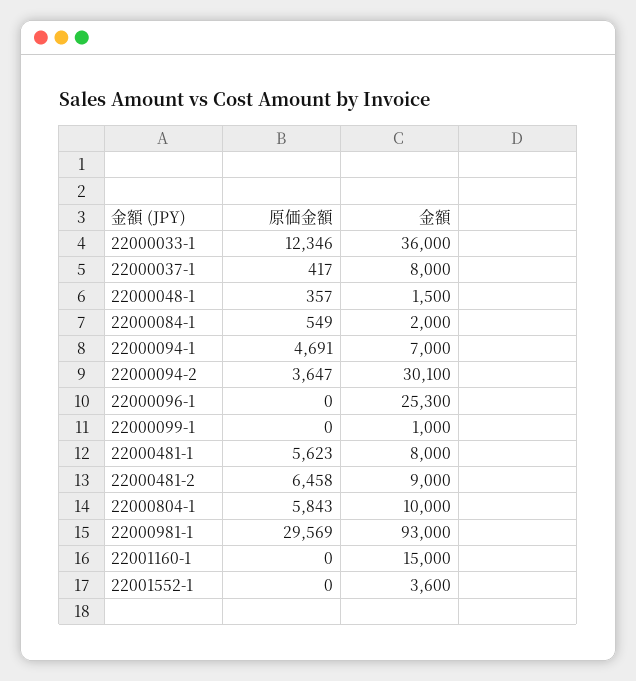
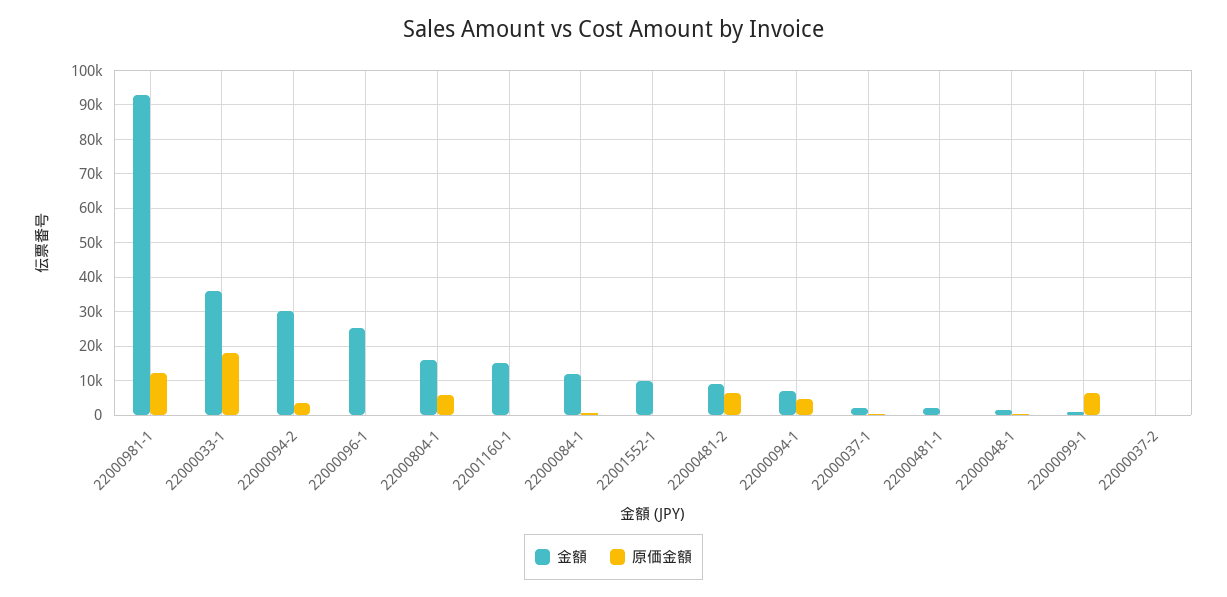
  {
    "原価金額": {
-     "22000033-1": 12346,
+     "22000033-1": 18000,
      "22000037-1": 417,
      "22000048-1": 357,
      "22000084-1": 549,
      "22000094-1": 4691,
      "22000094-2": 3647,
      "22000096-1": 0,
-     "22000099-1": 0,
+     "22000099-1": 6000,
-     "22000481-1": 5623,
+     "22000481-1": 0,
      "22000481-2": 6458,
      "22000804-1": 5843,
-     "22000981-1": 29569,
+     "22000981-1": 12000,
      "22001160-1": 0,
-     "22001552-1": 0
+     "22001552-1": 0,
+     "22000037-2": 0
    },
    "金額": {
      "22000033-1": 36000,
-     "22000037-1": 8000,
+     "22000037-1": 2000,
      "22000048-1": 1500,
-     "22000084-1": 2000,
+     "22000084-1": 12000,
      "22000094-1": 7000,
      "22000094-2": 30100,
      "22000096-1": 25300,
      "22000099-1": 1000,
-     "22000481-1": 8000,
+     "22000481-1": 2000,
      "22000481-2": 9000,
-     "22000804-1": 10000,
+     "22000804-1": 16000,
      "22000981-1": 93000,
      "22001160-1": 15000,
-     "22001552-1": 3600
+     "22001552-1": 10000,
+     "22000037-2": 0
    }
  }

